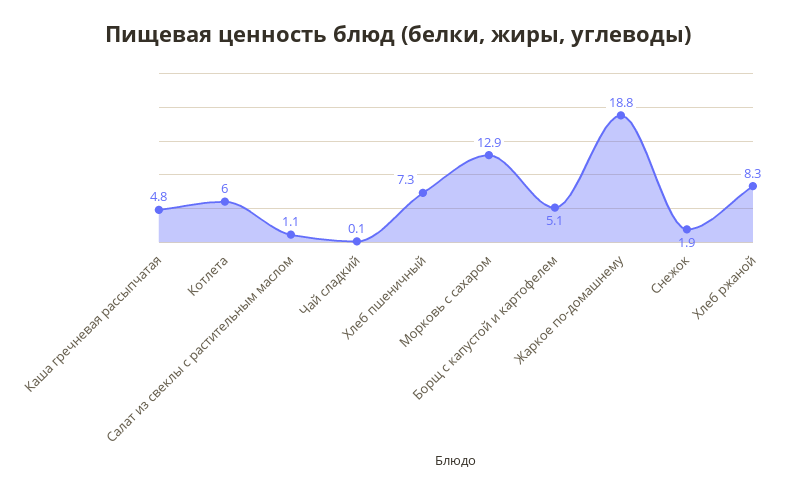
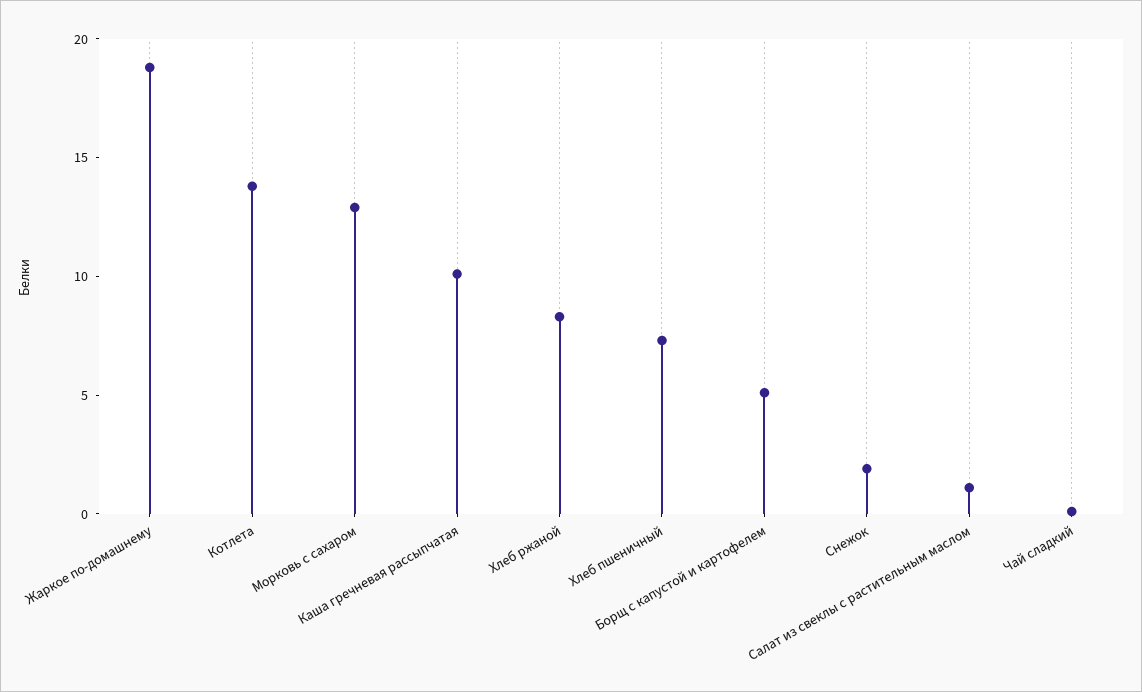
  {
-   "Каша гречневая рассыпчатая": 4.8,
+   "Каша гречневая рассыпчатая": 10,
-   "Котлета": 6,
+   "Котлета": 14,
    "Салат из свеклы с растительным маслом": 1.1,
    "Чай сладкий": 0.1,
    "Хлеб пшеничный": 7.3,
    "Морковь с сахаром": 12.9,
    "Борщ с капустой и картофелем": 5.1,
    "Жаркое по-домашнему": 18.8,
    "Снежок": 1.9,
    "Хлеб ржаной": 8.3
  }

